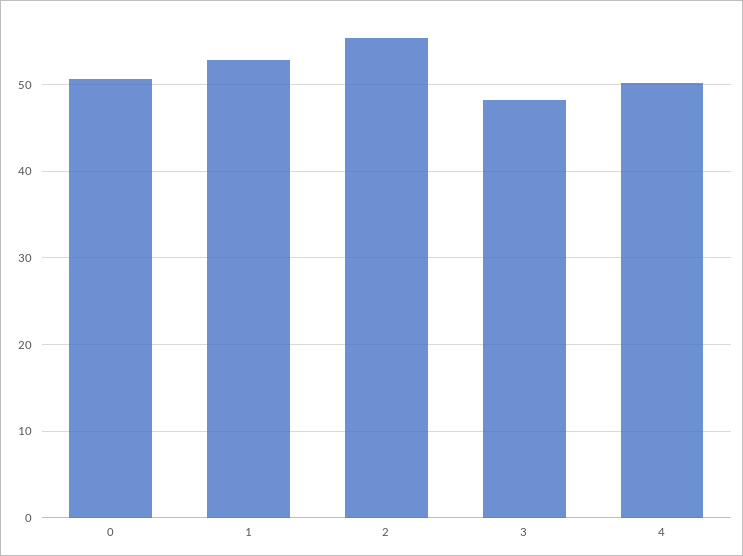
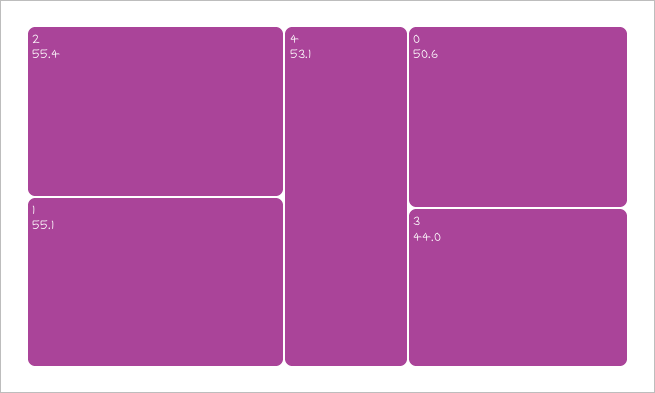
  {
    "0": 50.6,
-   "1": 53,
+   "1": 55.1,
    "2": 55.4,
-   "3": 48,
+   "3": 44,
-   "4": 50
+   "4": 53.1
  }

